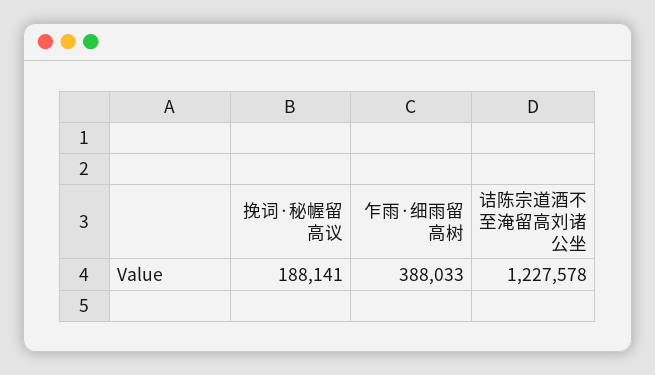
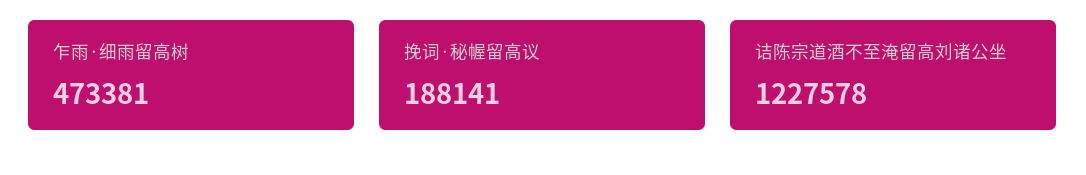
  {
    "挽词·秘幄留高议": 188141,
-   "乍雨·细雨留高树": 388033,
+   "乍雨·细雨留高树": 473381,
    "诘陈宗道酒不至淹留高刘诸公坐": 1227578
  }

